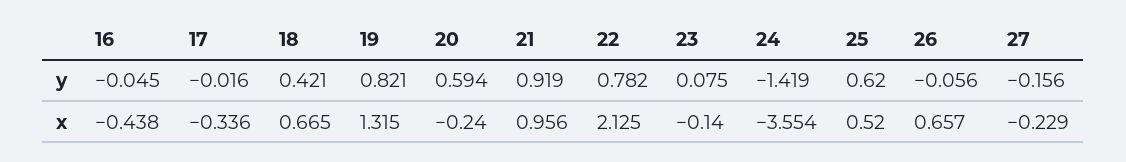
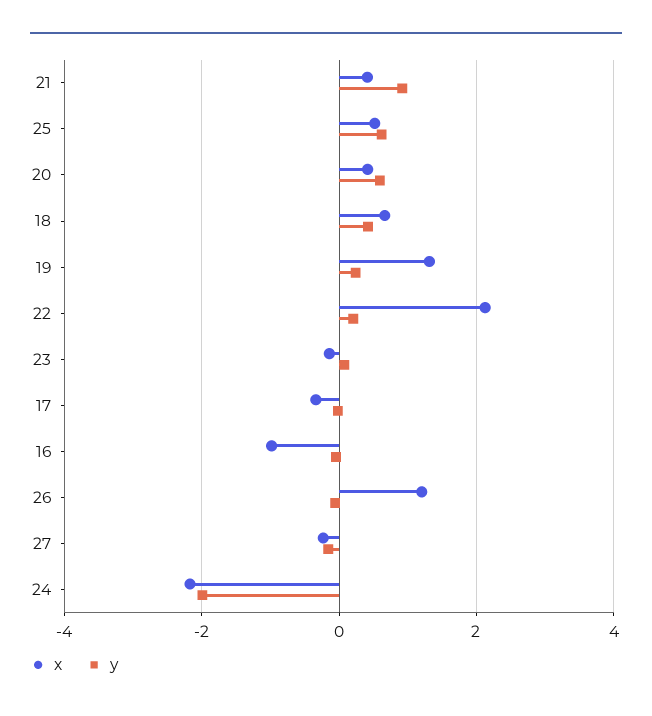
  {
    "y": {
      "16": -0.045,
      "17": -0.016,
      "18": 0.421,
-     "19": 0.821,
+     "19": 0.2,
      "20": 0.594,
      "21": 0.919,
-     "22": 0.782,
+     "22": 0.2,
      "23": 0.075,
-     "24": -1.419,
+     "24": -2,
      "25": 0.62,
      "26": -0.056,
      "27": -0.156
    },
    "x": {
-     "16": -0.438,
+     "16": -1,
      "17": -0.336,
      "18": 0.665,
      "19": 1.315,
-     "20": -0.24,
+     "20": 0.4,
-     "21": 0.956,
+     "21": 0.4,
      "22": 2.125,
      "23": -0.14,
-     "24": -3.554,
+     "24": -2.2,
      "25": 0.52,
-     "26": 0.657,
+     "26": 1.2,
      "27": -0.229
    }
  }

